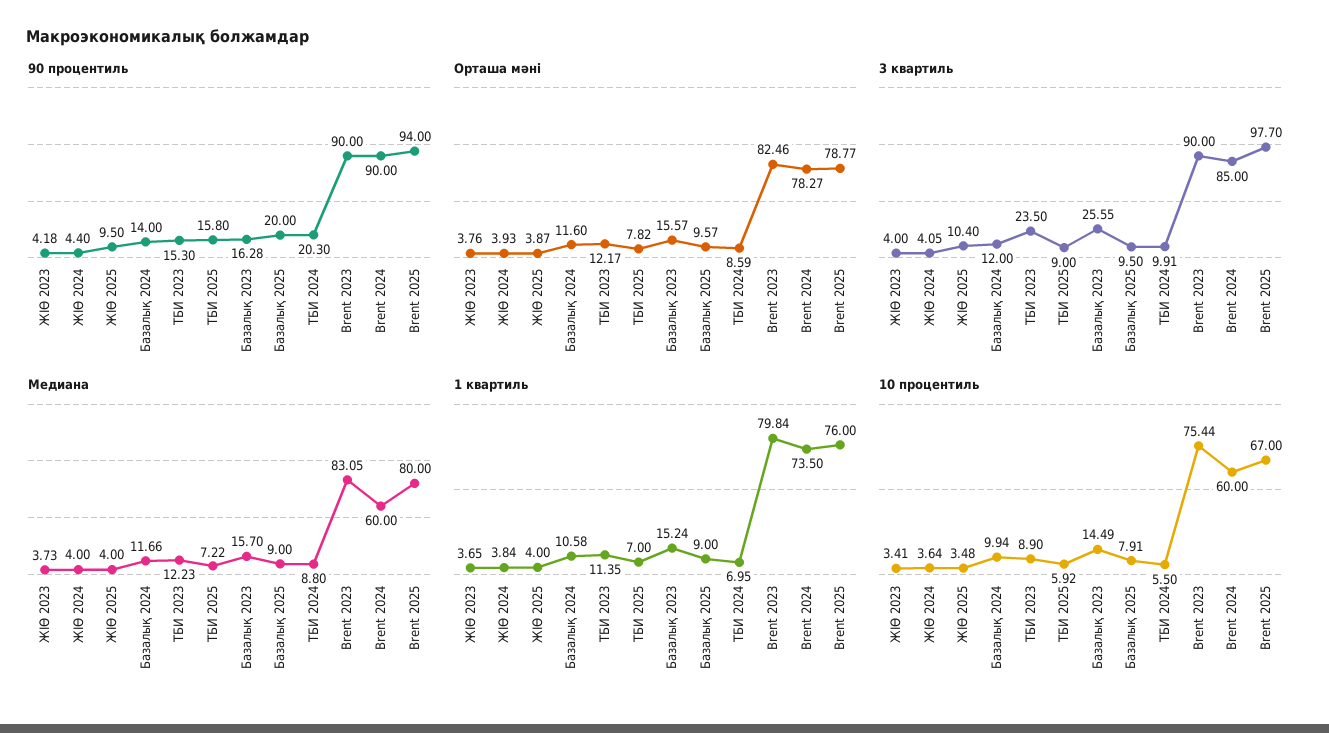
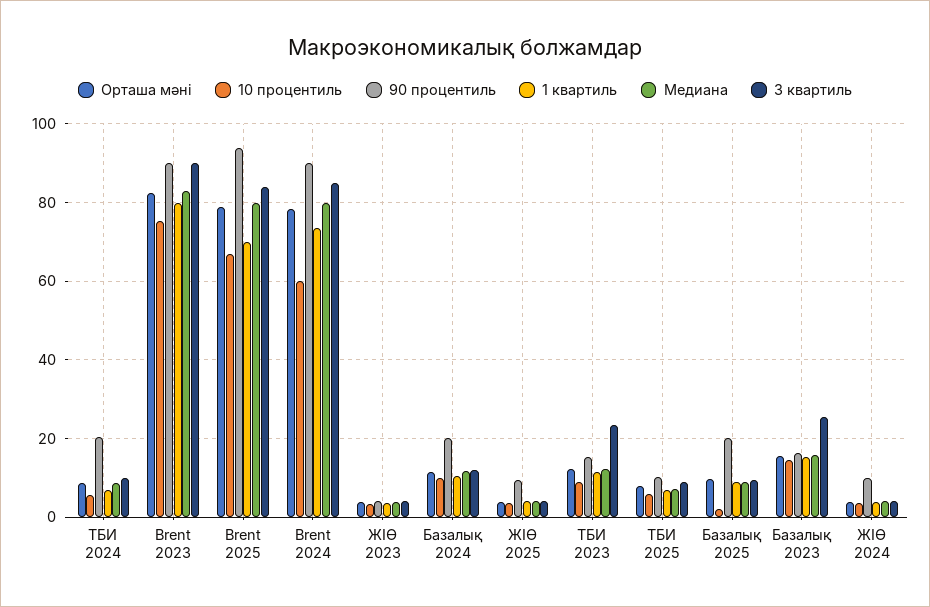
  {
    "90 процентиль": {
      "ЖІӨ 2023": 4.18,
-     "ЖІӨ 2024": 4.4,
+     "ЖІӨ 2024": 10,
      "ЖІӨ 2025": 9.5,
-     "Базалық 2024": 14,
+     "Базалық 2024": 20,
      "ТБИ 2023": 15.3,
-     "ТБИ 2025": 15.8,
+     "ТБИ 2025": 10,
      "Базалық 2023": 16.28,
      "Базалық 2025": 20,
      "ТБИ 2024": 20.3,
      "Brent 2023": 90,
      "Brent 2024": 90,
      "Brent 2025": 94
    },
    "Орташа мәні": {
      "ЖІӨ 2023": 3.76,
      "ЖІӨ 2024": 3.93,
      "ЖІӨ 2025": 3.87,
      "Базалық 2024": 11.6,
      "ТБИ 2023": 12.17,
      "ТБИ 2025": 7.82,
      "Базалық 2023": 15.57,
      "Базалық 2025": 9.57,
      "ТБИ 2024": 8.59,
      "Brent 2023": 82.46,
      "Brent 2024": 78.27,
      "Brent 2025": 78.77
    },
    "3 квартиль": {
      "ЖІӨ 2023": 4,
      "ЖІӨ 2024": 4.05,
-     "ЖІӨ 2025": 10.4,
+     "ЖІӨ 2025": 4,
      "Базалық 2024": 12,
      "ТБИ 2023": 23.5,
      "ТБИ 2025": 9,
      "Базалық 2023": 25.55,
      "Базалық 2025": 9.5,
      "ТБИ 2024": 9.91,
      "Brent 2023": 90,
      "Brent 2024": 85,
-     "Brent 2025": 97.7
+     "Brent 2025": 84
    },
    "Медиана": {
      "ЖІӨ 2023": 3.73,
      "ЖІӨ 2024": 4,
      "ЖІӨ 2025": 4,
      "Базалық 2024": 11.66,
      "ТБИ 2023": 12.23,
      "ТБИ 2025": 7.22,
      "Базалық 2023": 15.7,
      "Базалық 2025": 9,
      "ТБИ 2024": 8.8,
      "Brent 2023": 83.05,
-     "Brent 2024": 60,
+     "Brent 2024": 80,
      "Brent 2025": 80
    },
    "1 квартиль": {
      "ЖІӨ 2023": 3.65,
      "ЖІӨ 2024": 3.84,
      "ЖІӨ 2025": 4,
      "Базалық 2024": 10.58,
      "ТБИ 2023": 11.35,
      "ТБИ 2025": 7,
      "Базалық 2023": 15.24,
      "Базалық 2025": 9,
      "ТБИ 2024": 6.95,
      "Brent 2023": 79.84,
      "Brent 2024": 73.5,
-     "Brent 2025": 76
+     "Brent 2025": 70
    },
    "10 процентиль": {
      "ЖІӨ 2023": 3.41,
      "ЖІӨ 2024": 3.64,
      "ЖІӨ 2025": 3.48,
      "Базалық 2024": 9.94,
      "ТБИ 2023": 8.9,
      "ТБИ 2025": 5.92,
      "Базалық 2023": 14.49,
-     "Базалық 2025": 7.91,
+     "Базалық 2025": 2,
      "ТБИ 2024": 5.5,
      "Brent 2023": 75.44,
      "Brent 2024": 60,
      "Brent 2025": 67
    }
  }

